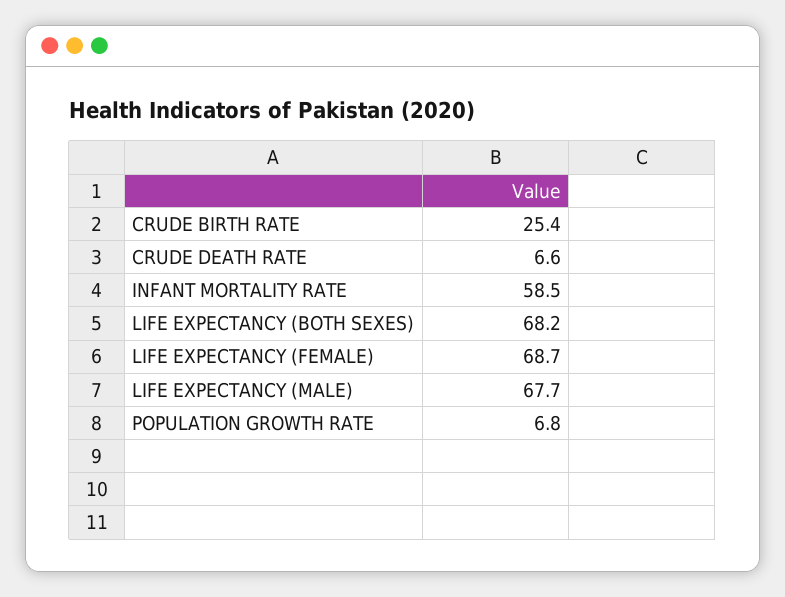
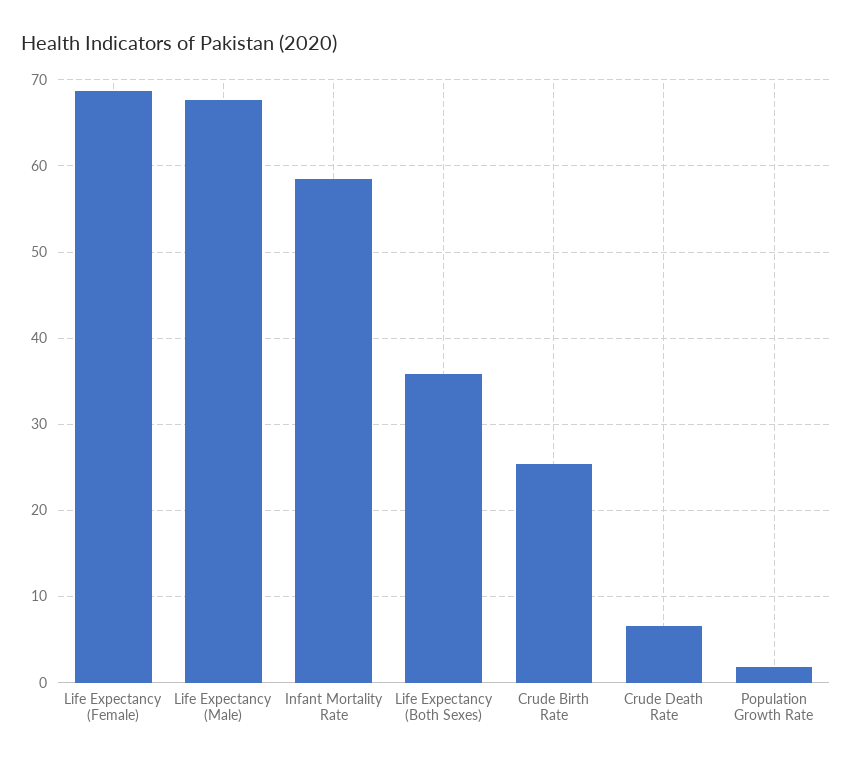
  {
    "CRUDE BIRTH RATE": 25.4,
    "CRUDE DEATH RATE": 6.6,
    "INFANT MORTALITY RATE": 58.5,
-   "LIFE EXPECTANCY (BOTH SEXES)": 68.2,
+   "LIFE EXPECTANCY (BOTH SEXES)": 36,
    "LIFE EXPECTANCY (FEMALE)": 68.7,
    "LIFE EXPECTANCY (MALE)": 67.7,
-   "POPULATION GROWTH RATE": 6.8
+   "POPULATION GROWTH RATE": 2
  }

